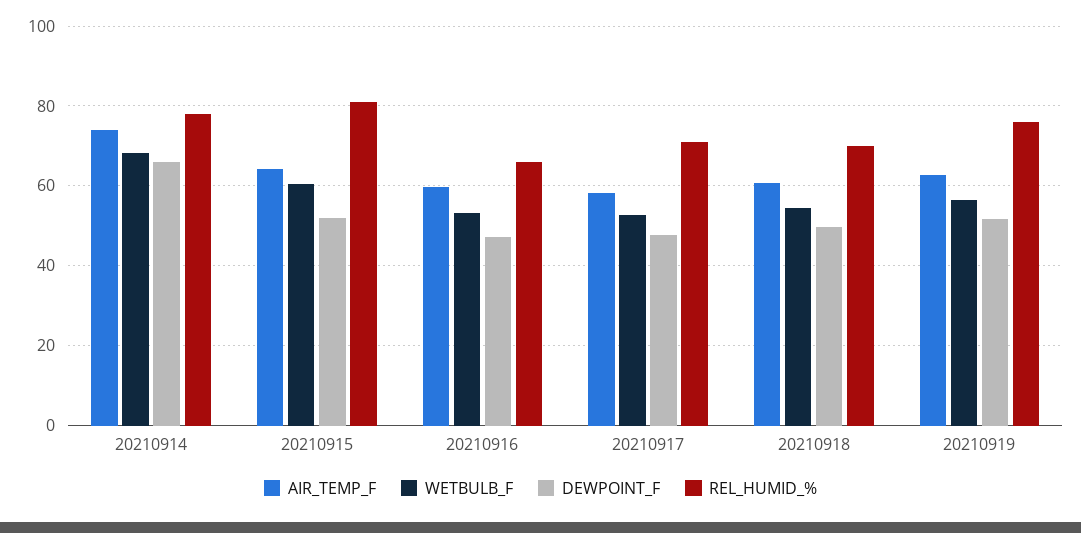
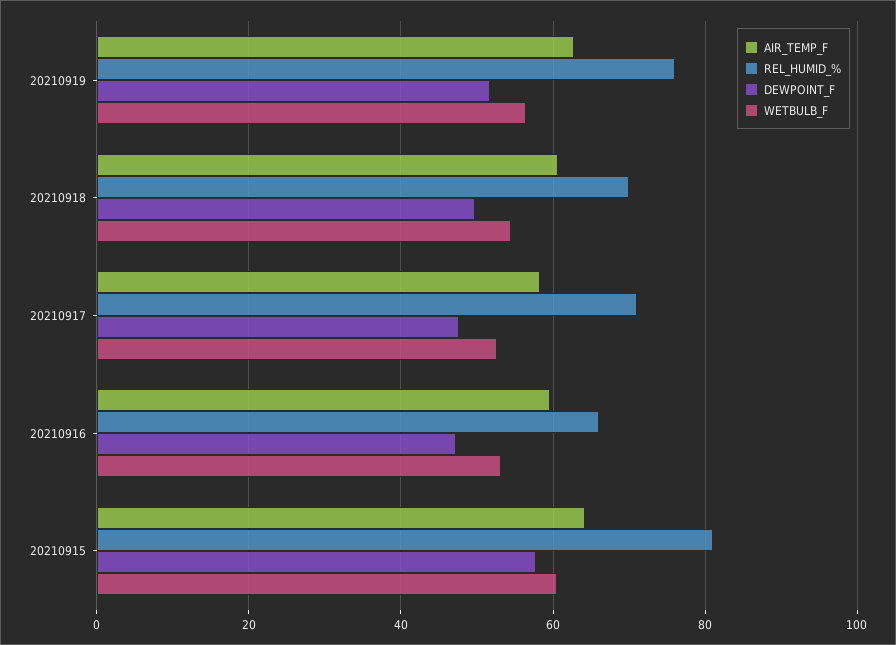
  {
    "AIR_TEMP_F": {
-     "20210914": 74,
      "20210915": 64,
      "20210916": 60,
      "20210917": 58,
      "20210918": 60,
      "20210919": 62
    },
    "WETBULB_F": {
-     "20210914": 68,
      "20210915": 60,
      "20210916": 54,
      "20210917": 52,
      "20210918": 54,
      "20210919": 56
    },
    "DEWPOINT_F": {
-     "20210914": 66,
-     "20210915": 52,
+     "20210915": 58,
      "20210916": 48,
      "20210917": 48,
      "20210918": 50,
      "20210919": 52
    },
    "REL_HUMID_%": {
-     "20210914": 78,
      "20210915": 82,
      "20210916": 66,
      "20210917": 72,
      "20210918": 70,
      "20210919": 76
    }
  }

